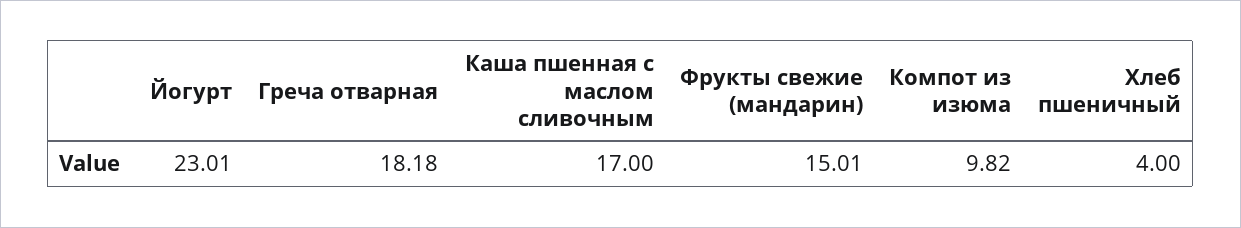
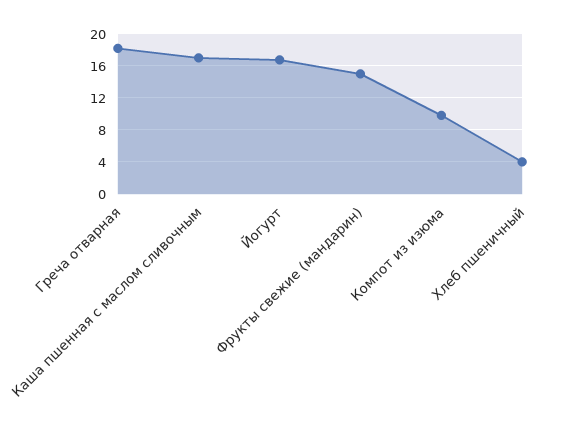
  {
-   "Йогурт": 23.01,
+   "Йогурт": 17,
    "Греча отварная": 18.18,
    "Каша пшенная с маслом сливочным": 17,
    "Фрукты свежие (мандарин)": 15.01,
    "Компот из изюма": 9.82,
    "Хлеб пшеничный": 4
  }

